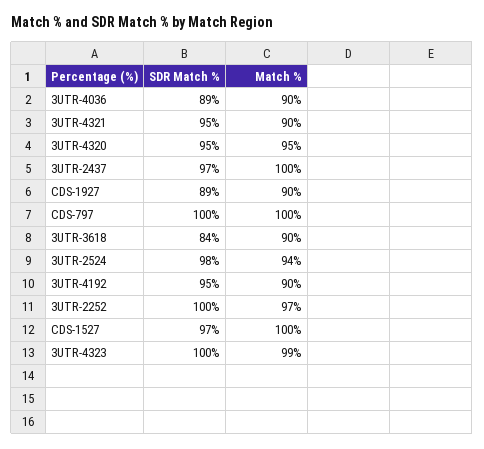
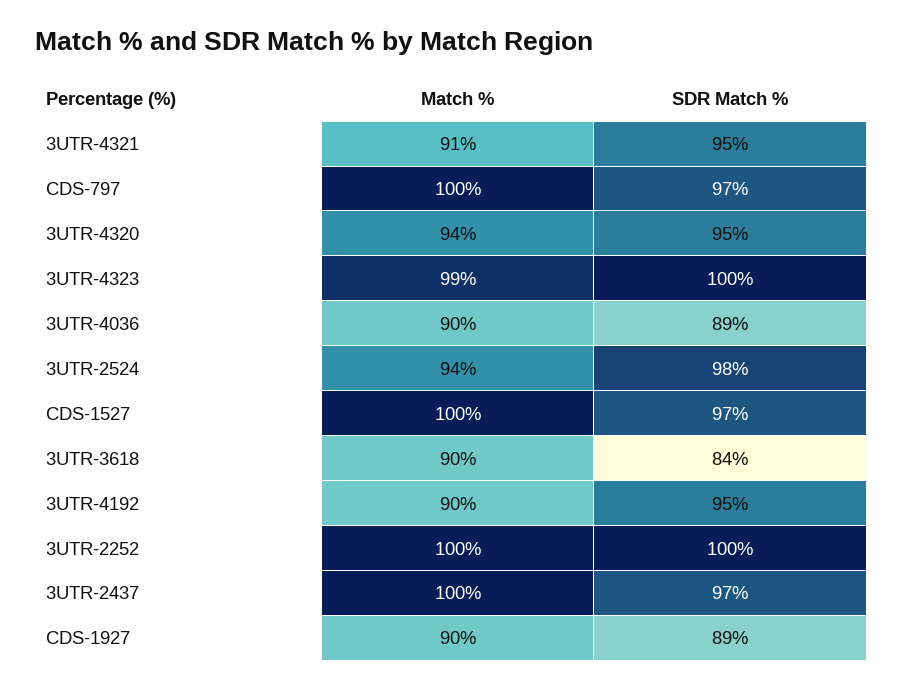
  {
    "SDR Match %": {
      "3UTR-4036": 89,
      "3UTR-4321": 95,
      "3UTR-4320": 95,
      "3UTR-2437": 97,
      "CDS-1927": 89,
-     "CDS-797": 100,
+     "CDS-797": 97,
      "3UTR-3618": 84,
      "3UTR-2524": 98,
      "3UTR-4192": 95,
      "3UTR-2252": 100,
      "CDS-1527": 97,
      "3UTR-4323": 100
    },
    "Match %": {
      "3UTR-4036": 90,
-     "3UTR-4321": 90,
+     "3UTR-4321": 91,
-     "3UTR-4320": 95,
+     "3UTR-4320": 94,
      "3UTR-2437": 100,
      "CDS-1927": 90,
      "CDS-797": 100,
      "3UTR-3618": 90,
      "3UTR-2524": 94,
      "3UTR-4192": 90,
-     "3UTR-2252": 97,
+     "3UTR-2252": 100,
      "CDS-1527": 100,
      "3UTR-4323": 99
    }
  }

